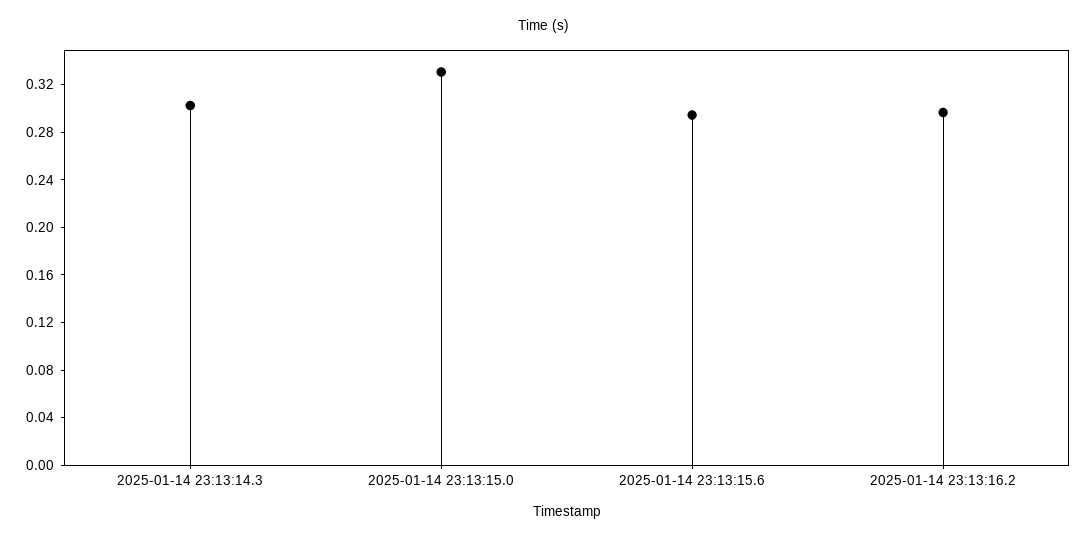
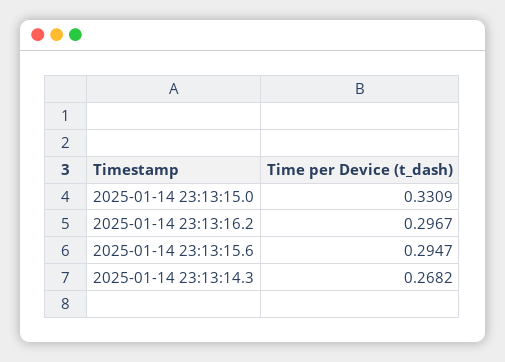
  {
-   "2025-01-14 23:13:14.3": 0.3,
+   "2025-01-14 23:13:14.3": 0.2682,
    "2025-01-14 23:13:15.0": 0.3309,
    "2025-01-14 23:13:15.6": 0.2947,
    "2025-01-14 23:13:16.2": 0.2967
  }

